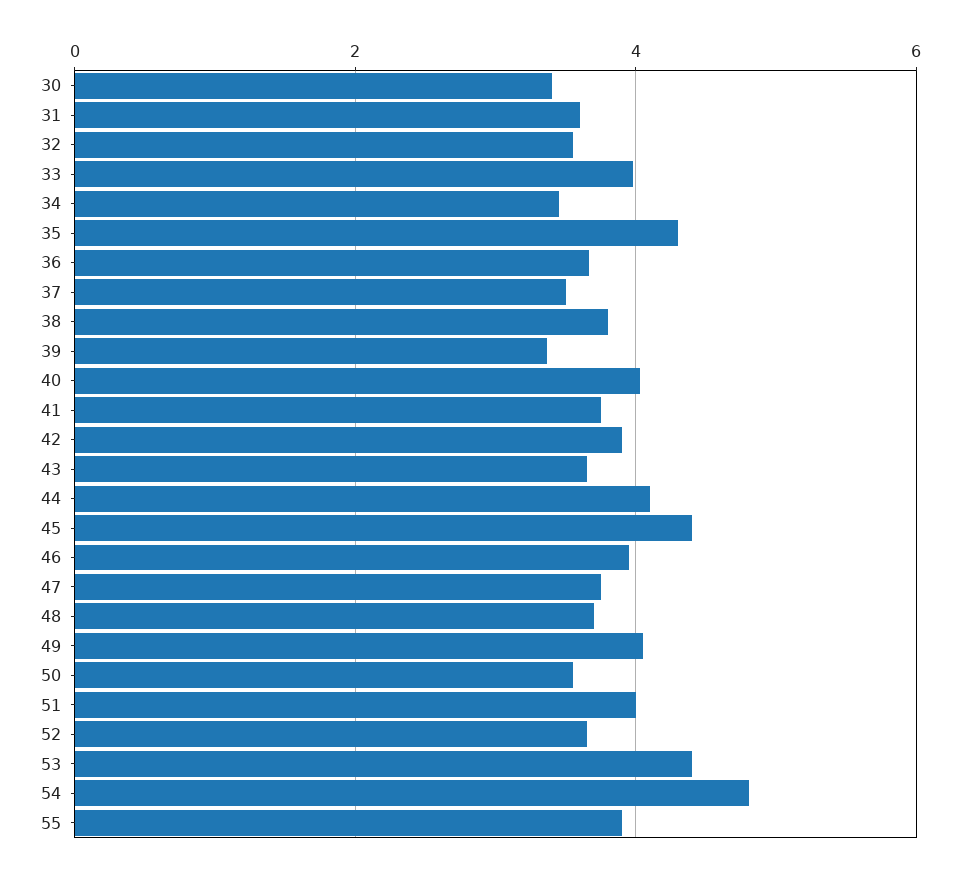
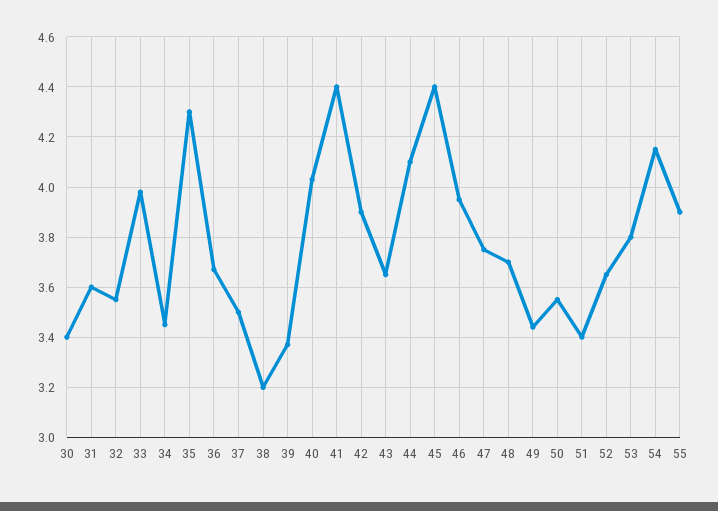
  {
    "30": 3.4,
    "31": 3.6,
    "32": 3.55,
    "33": 4,
    "34": 3.45,
    "35": 4.3,
    "36": 3.65,
    "37": 3.5,
-   "38": 3.8,
+   "38": 3.2,
    "39": 3.35,
    "40": 4.05,
-   "41": 3.8,
+   "41": 4.4,
    "42": 3.9,
    "43": 3.65,
    "44": 4.1,
    "45": 4.4,
    "46": 3.95,
    "47": 3.75,
    "48": 3.7,
-   "49": 4,
+   "49": 3.45,
    "50": 3.55,
-   "51": 4,
+   "51": 3.4,
    "52": 3.65,
-   "53": 4.4,
+   "53": 3.8,
-   "54": 4.8,
+   "54": 4.15,
    "55": 3.9
  }

